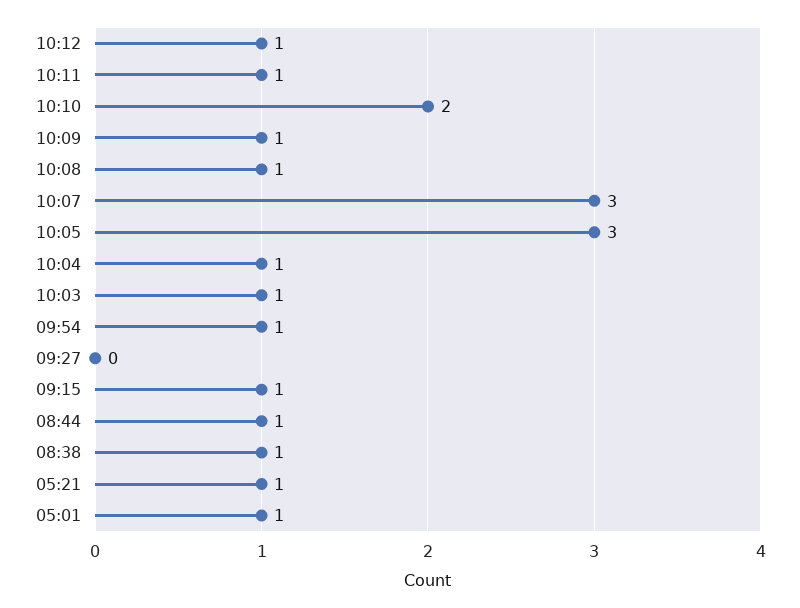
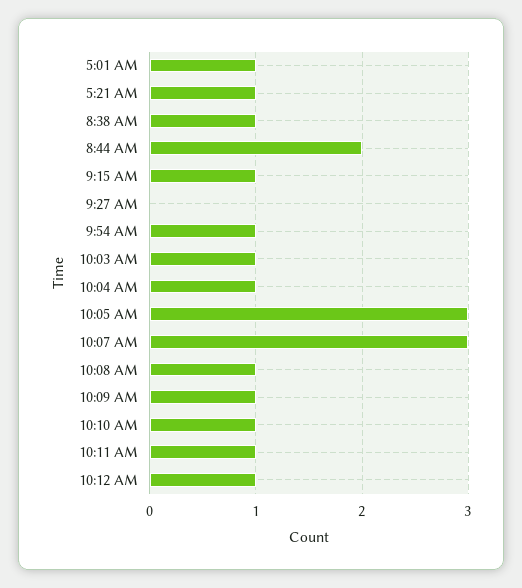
  {
    "10:12": 1,
    "10:11": 1,
-   "10:10": 2,
+   "10:10": 1,
    "10:09": 1,
    "10:08": 1,
    "10:07": 3,
    "10:05": 3,
    "10:04": 1,
    "10:03": 1,
    "09:54": 1,
    "09:27": 0,
    "09:15": 1,
-   "08:44": 1,
+   "08:44": 2,
    "08:38": 1,
    "05:21": 1,
    "05:01": 1
  }

